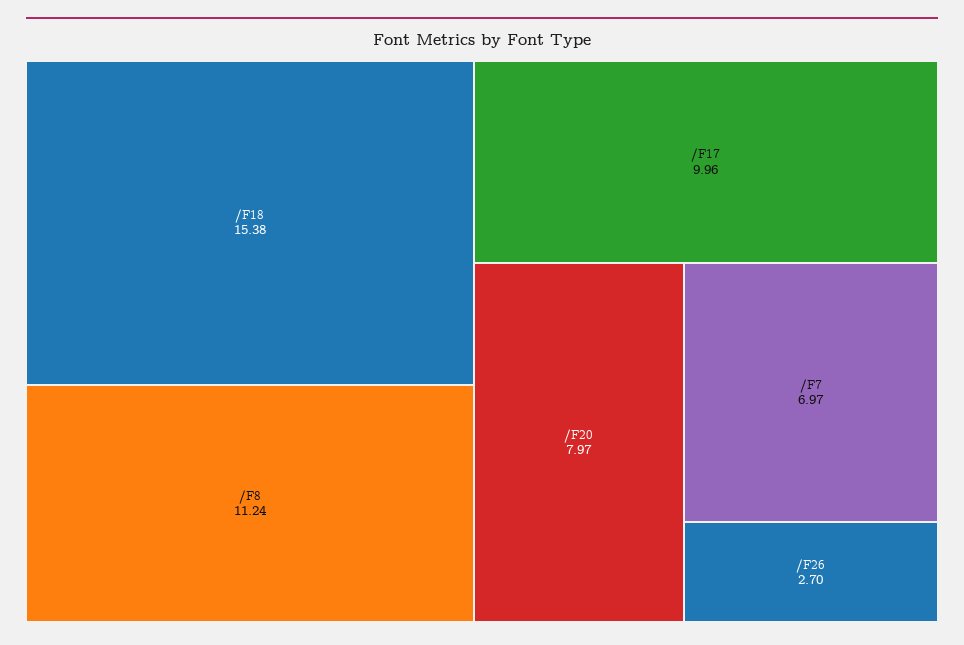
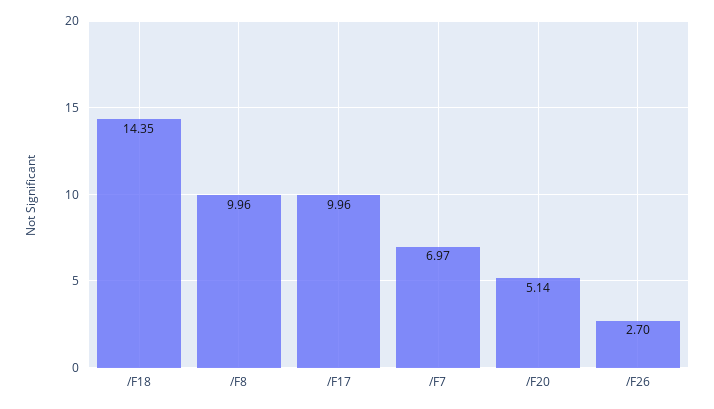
  {
-   "/F18": 15.38,
+   "/F18": 14.35,
-   "/F8": 11.24,
+   "/F8": 9.96,
    "/F17": 9.96,
-   "/F20": 7.97,
+   "/F20": 5.14,
    "/F7": 6.97,
    "/F26": 2.7
  }

